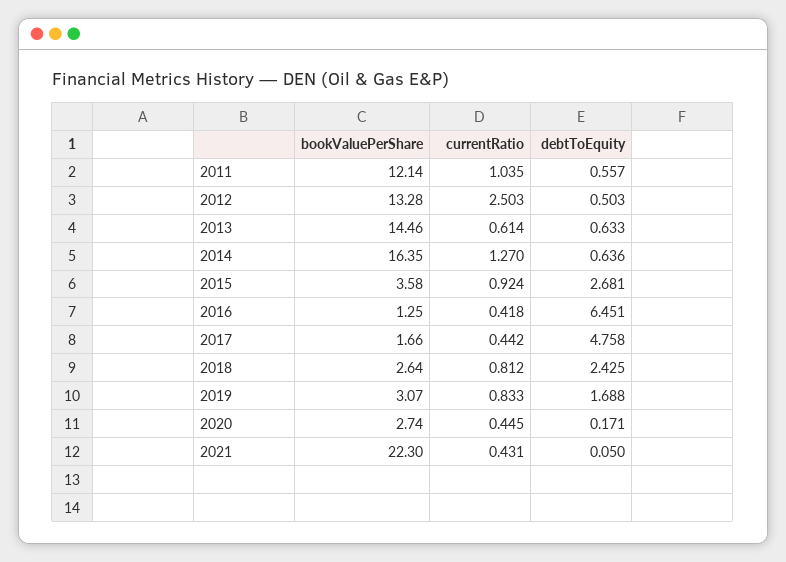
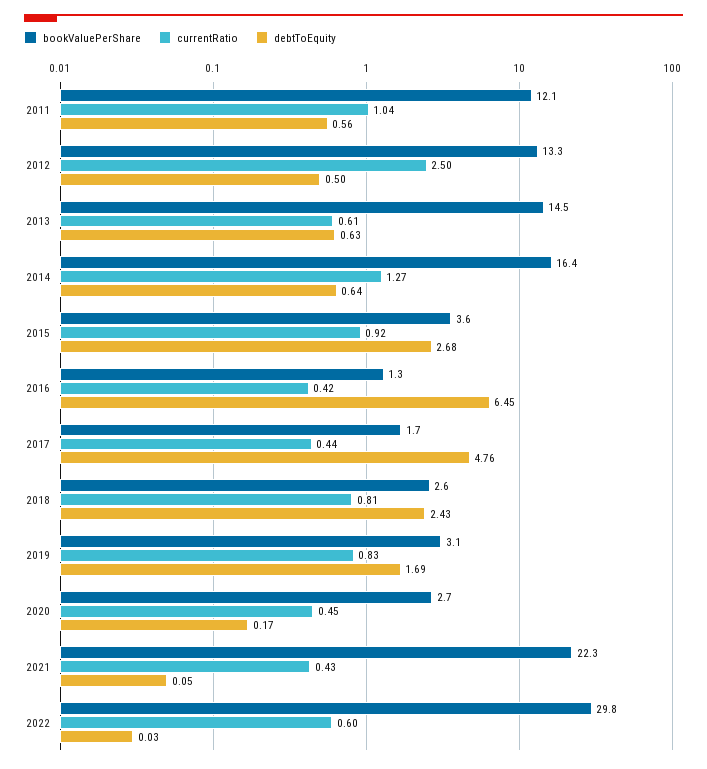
  {
    "bookValuePerShare": {
      "2011": 12.14,
      "2012": 13.28,
      "2013": 14.46,
      "2014": 16.35,
      "2015": 3.58,
      "2016": 1.25,
      "2017": 1.66,
      "2018": 2.64,
      "2019": 3.07,
      "2020": 2.74,
-     "2021": 22.3
+     "2021": 22.3,
+     "2022": 29.8
    },
    "currentRatio": {
      "2011": 1.035,
      "2012": 2.503,
      "2013": 0.614,
      "2014": 1.27,
      "2015": 0.924,
      "2016": 0.418,
      "2017": 0.442,
      "2018": 0.812,
      "2019": 0.833,
      "2020": 0.445,
-     "2021": 0.431
+     "2021": 0.431,
+     "2022": 0.6
    },
    "debtToEquity": {
      "2011": 0.557,
      "2012": 0.503,
      "2013": 0.633,
      "2014": 0.636,
      "2015": 2.681,
      "2016": 6.451,
      "2017": 4.758,
      "2018": 2.425,
      "2019": 1.688,
      "2020": 0.171,
-     "2021": 0.05
+     "2021": 0.05,
+     "2022": 0.03
    }
  }

